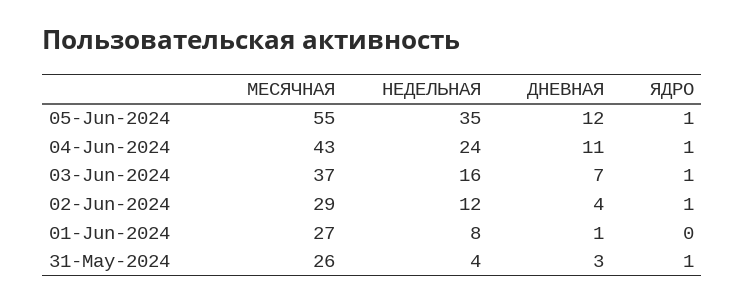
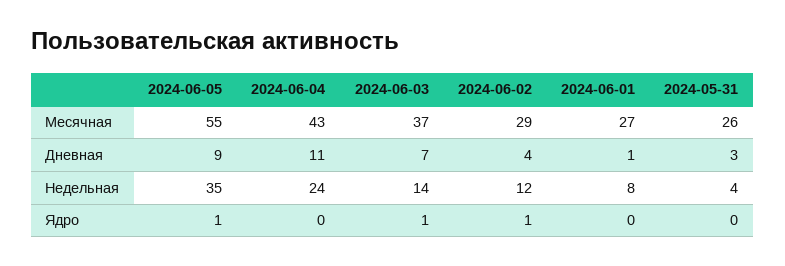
  {
    "МЕСЯЧНАЯ": {
      "05-Jun-2024": 55,
      "04-Jun-2024": 43,
      "03-Jun-2024": 37,
      "02-Jun-2024": 29,
      "01-Jun-2024": 27,
      "31-May-2024": 26
    },
    "НЕДЕЛЬНАЯ": {
      "05-Jun-2024": 35,
      "04-Jun-2024": 24,
-     "03-Jun-2024": 16,
+     "03-Jun-2024": 14,
      "02-Jun-2024": 12,
      "01-Jun-2024": 8,
      "31-May-2024": 4
    },
    "ДНЕВНАЯ": {
-     "05-Jun-2024": 12,
+     "05-Jun-2024": 9,
      "04-Jun-2024": 11,
      "03-Jun-2024": 7,
      "02-Jun-2024": 4,
      "01-Jun-2024": 1,
      "31-May-2024": 3
    },
    "ЯДРО": {
      "05-Jun-2024": 1,
-     "04-Jun-2024": 1,
+     "04-Jun-2024": 0,
      "03-Jun-2024": 1,
      "02-Jun-2024": 1,
      "01-Jun-2024": 0,
-     "31-May-2024": 1
+     "31-May-2024": 0
    }
  }

